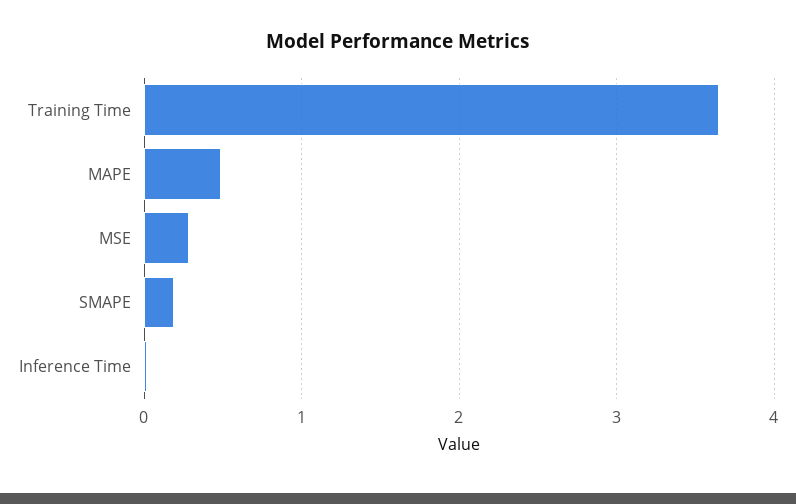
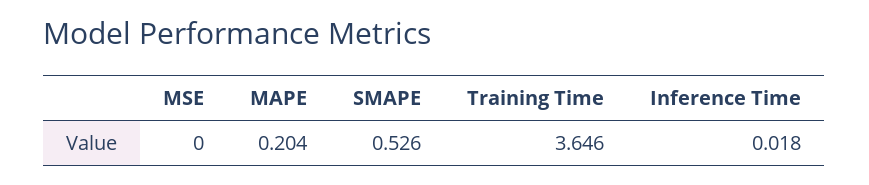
  {
    "Training Time": 3.646,
-   "MAPE": 0.5,
+   "MAPE": 0.204,
-   "MSE": 0.3,
+   "MSE": 0,
-   "SMAPE": 0.2,
+   "SMAPE": 0.526,
    "Inference Time": 0.018
  }

